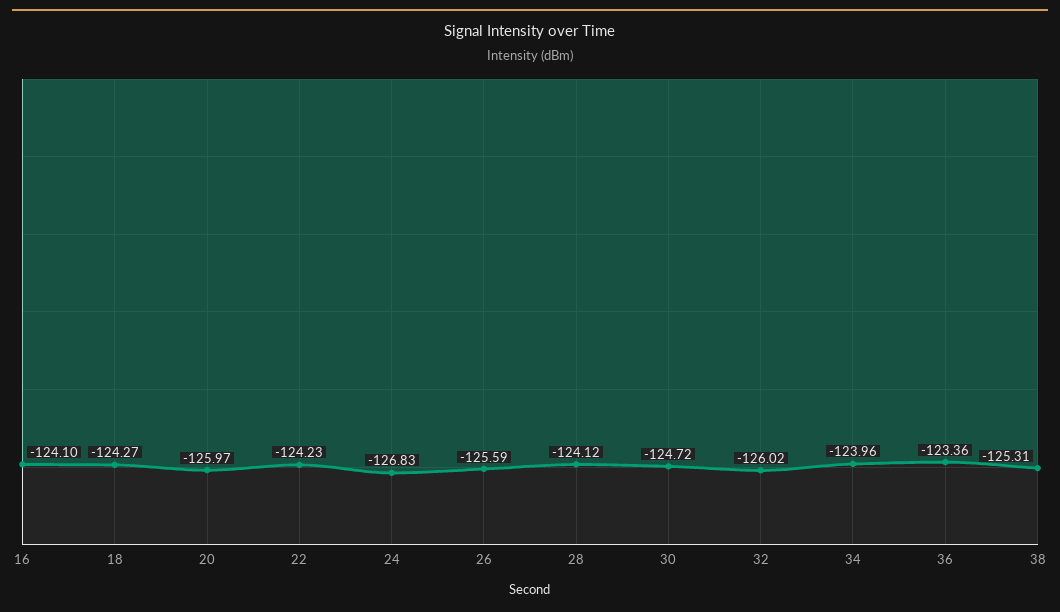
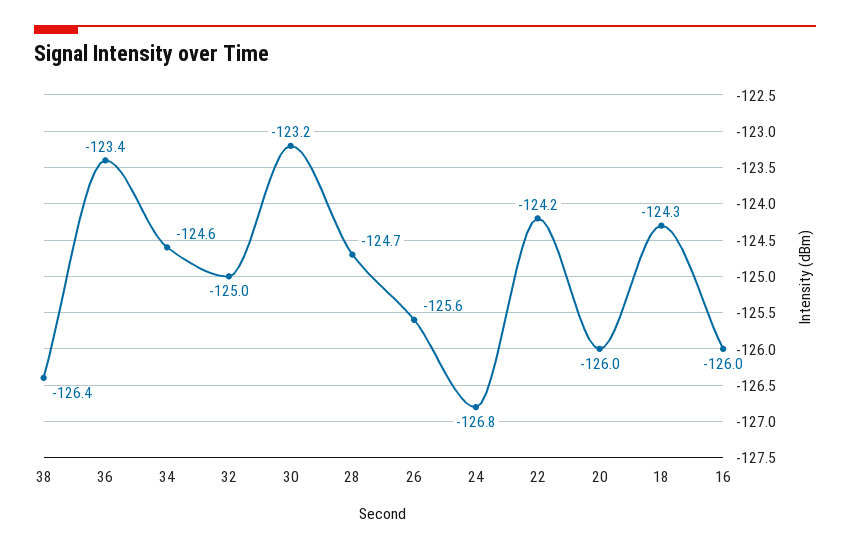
  {
-   "16": -124.1,
+   "16": -126,
    "18": -124.27,
    "20": -125.97,
    "22": -124.23,
    "24": -126.83,
    "26": -125.59,
-   "28": -124.12,
+   "28": -124.7,
-   "30": -124.72,
+   "30": -123.2,
-   "32": -126.02,
+   "32": -125,
-   "34": -123.96,
+   "34": -124.6,
    "36": -123.36,
-   "38": -125.31
+   "38": -126.4
  }

